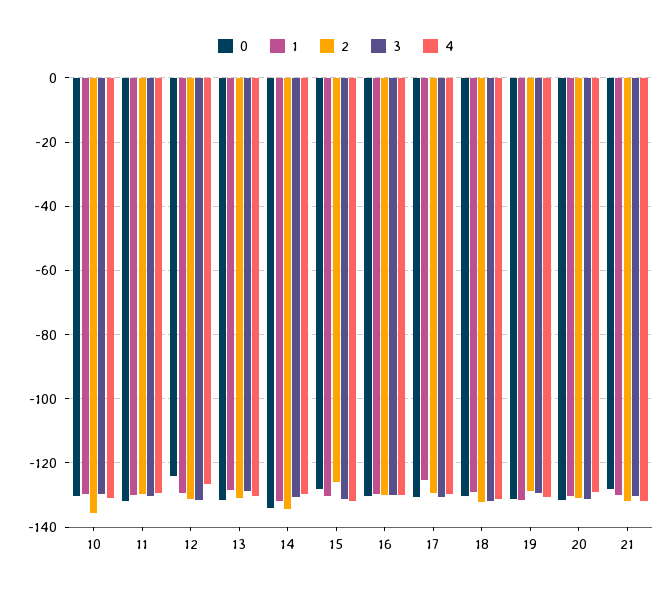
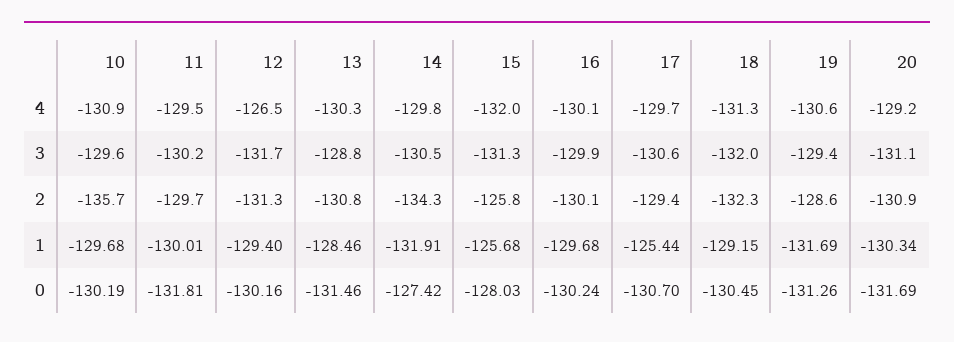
  {
    "0": {
      "10": -130.19,
      "11": -131.81,
-     "12": -124,
+     "12": -130.16,
      "13": -131.46,
-     "14": -134,
+     "14": -127.42,
      "15": -128.03,
      "16": -130.24,
      "17": -130.7,
      "18": -130.45,
      "19": -131.26,
-     "20": -131.69,
+     "20": -131.69
-     "21": -128
    },
    "1": {
      "10": -129.68,
      "11": -130.01,
      "12": -129.4,
      "13": -128.46,
      "14": -131.91,
-     "15": -130,
+     "15": -125.68,
      "16": -129.68,
      "17": -125.44,
      "18": -129.15,
      "19": -131.69,
-     "20": -130.34,
+     "20": -130.34
-     "21": -130
    },
    "2": {
      "10": -135.7,
      "11": -129.7,
      "12": -131.3,
      "13": -130.8,
      "14": -134.3,
      "15": -125.8,
      "16": -130.1,
      "17": -129.4,
      "18": -132.3,
      "19": -128.6,
-     "20": -130.9,
+     "20": -130.9
-     "21": -132
    },
    "3": {
      "10": -129.6,
      "11": -130.2,
      "12": -131.7,
      "13": -128.8,
      "14": -130.5,
      "15": -131.3,
      "16": -129.9,
      "17": -130.6,
      "18": -132,
      "19": -129.4,
-     "20": -131.1,
+     "20": -131.1
-     "21": -130
    },
    "4": {
      "10": -130.9,
      "11": -129.5,
      "12": -126.5,
      "13": -130.3,
      "14": -129.8,
      "15": -132,
      "16": -130.1,
      "17": -129.7,
      "18": -131.3,
      "19": -130.6,
-     "20": -129.2,
+     "20": -129.2
-     "21": -132
    }
  }

